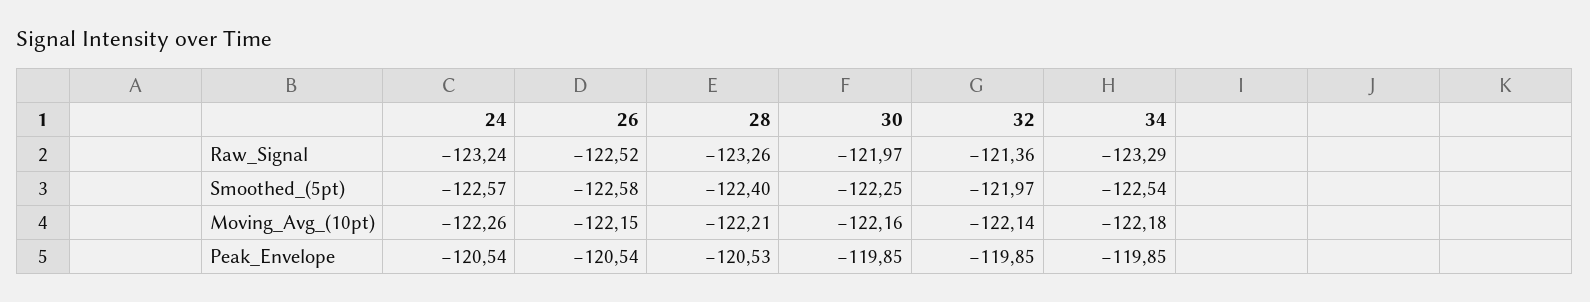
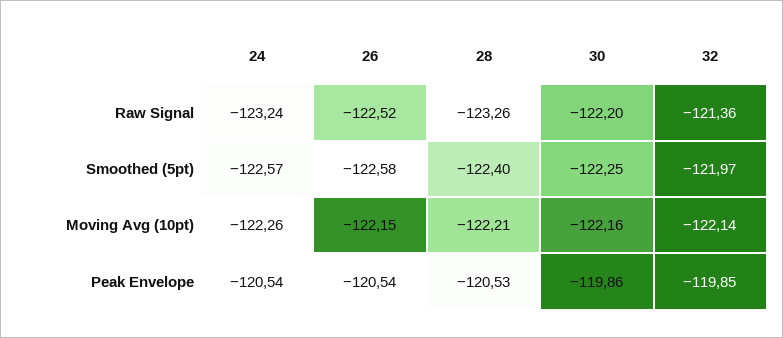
  {
    "24": {
      "Raw_Signal": -123.24,
      "Smoothed_(5pt)": -122.57,
      "Moving_Avg_(10pt)": -122.26,
      "Peak_Envelope": -120.54
    },
    "26": {
      "Raw_Signal": -122.52,
      "Smoothed_(5pt)": -122.58,
      "Moving_Avg_(10pt)": -122.15,
      "Peak_Envelope": -120.54
    },
    "28": {
      "Raw_Signal": -123.26,
      "Smoothed_(5pt)": -122.4,
      "Moving_Avg_(10pt)": -122.21,
      "Peak_Envelope": -120.53
    },
    "30": {
-     "Raw_Signal": -121.97,
+     "Raw_Signal": -122.2,
      "Smoothed_(5pt)": -122.25,
      "Moving_Avg_(10pt)": -122.16,
-     "Peak_Envelope": -119.85
+     "Peak_Envelope": -119.86
    },
    "32": {
      "Raw_Signal": -121.36,
      "Smoothed_(5pt)": -121.97,
      "Moving_Avg_(10pt)": -122.14,
      "Peak_Envelope": -119.85
-   },
+   }
-   "34": {
-     "Raw_Signal": -123.29,
-     "Smoothed_(5pt)": -122.54,
-     "Moving_Avg_(10pt)": -122.18,
-     "Peak_Envelope": -119.85
-   }
  }

